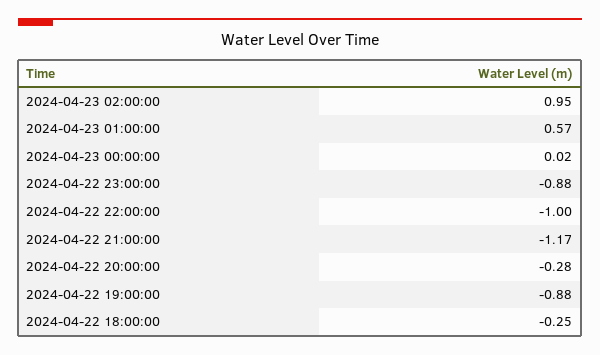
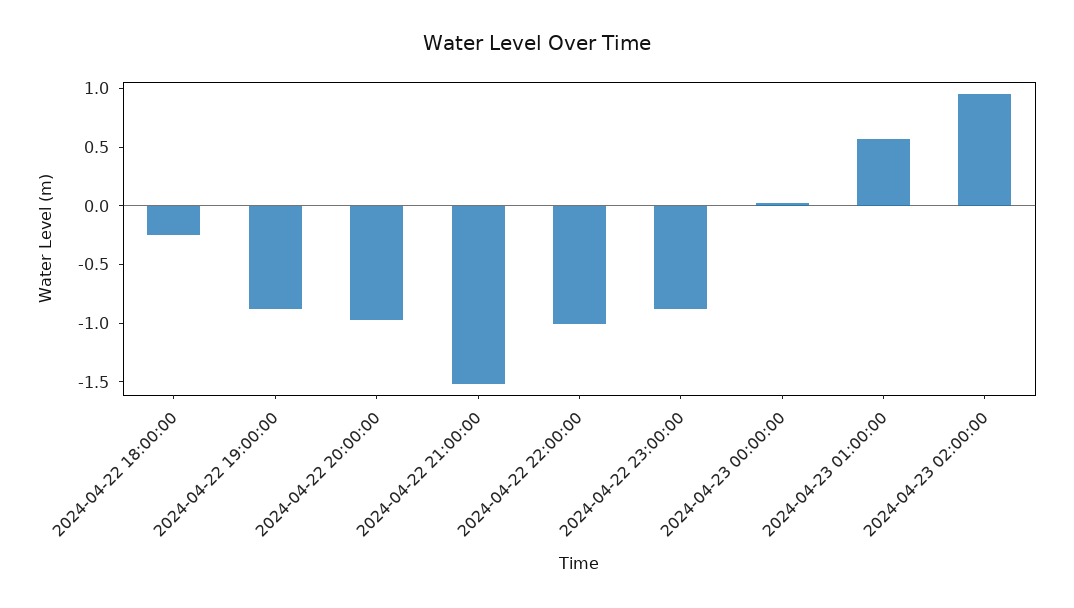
  {
    "2024-04-23 02:00:00": 0.95,
    "2024-04-23 01:00:00": 0.57,
    "2024-04-23 00:00:00": 0.02,
    "2024-04-22 23:00:00": -0.88,
    "2024-04-22 22:00:00": -1,
-   "2024-04-22 21:00:00": -1.17,
+   "2024-04-22 21:00:00": -1.5,
-   "2024-04-22 20:00:00": -0.28,
+   "2024-04-22 20:00:00": -1,
    "2024-04-22 19:00:00": -0.88,
    "2024-04-22 18:00:00": -0.25
  }

